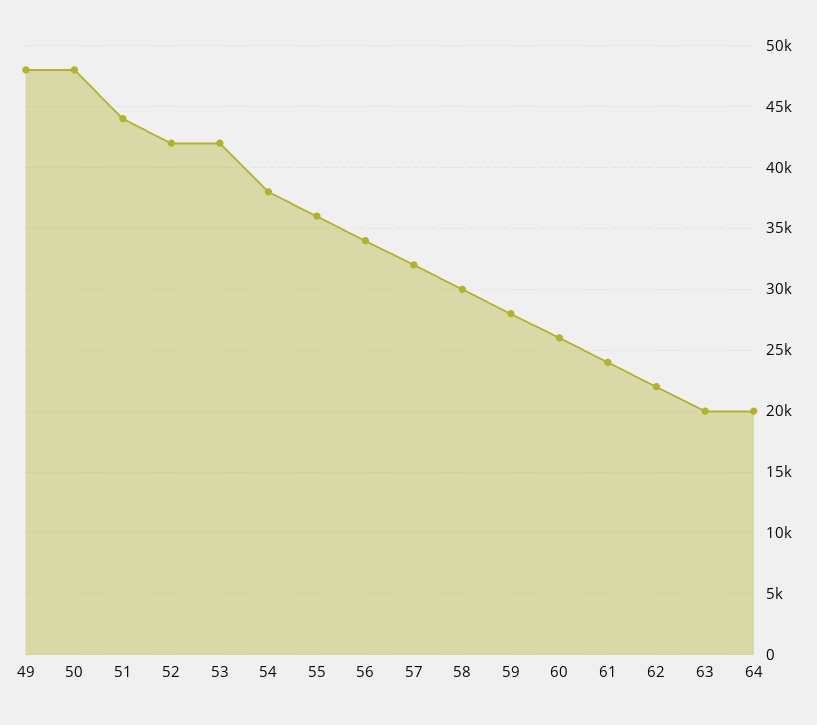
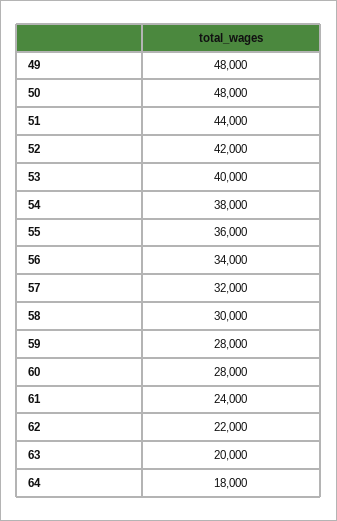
  {
    "49": 48000,
    "50": 48000,
    "51": 44000,
    "52": 42000,
-   "53": 42000,
+   "53": 40000,
    "54": 38000,
    "55": 36000,
    "56": 34000,
    "57": 32000,
    "58": 30000,
    "59": 28000,
-   "60": 26000,
+   "60": 28000,
    "61": 24000,
    "62": 22000,
    "63": 20000,
-   "64": 20000
+   "64": 18000
  }

